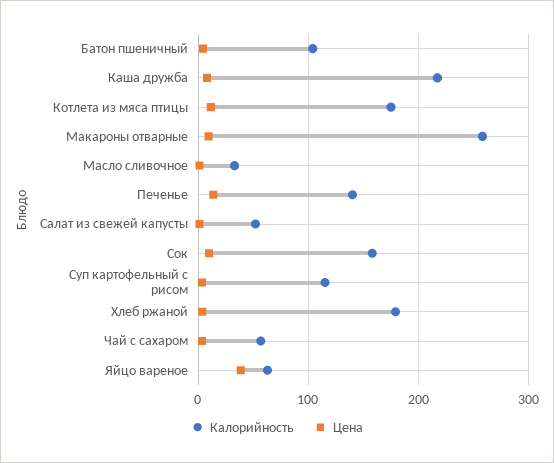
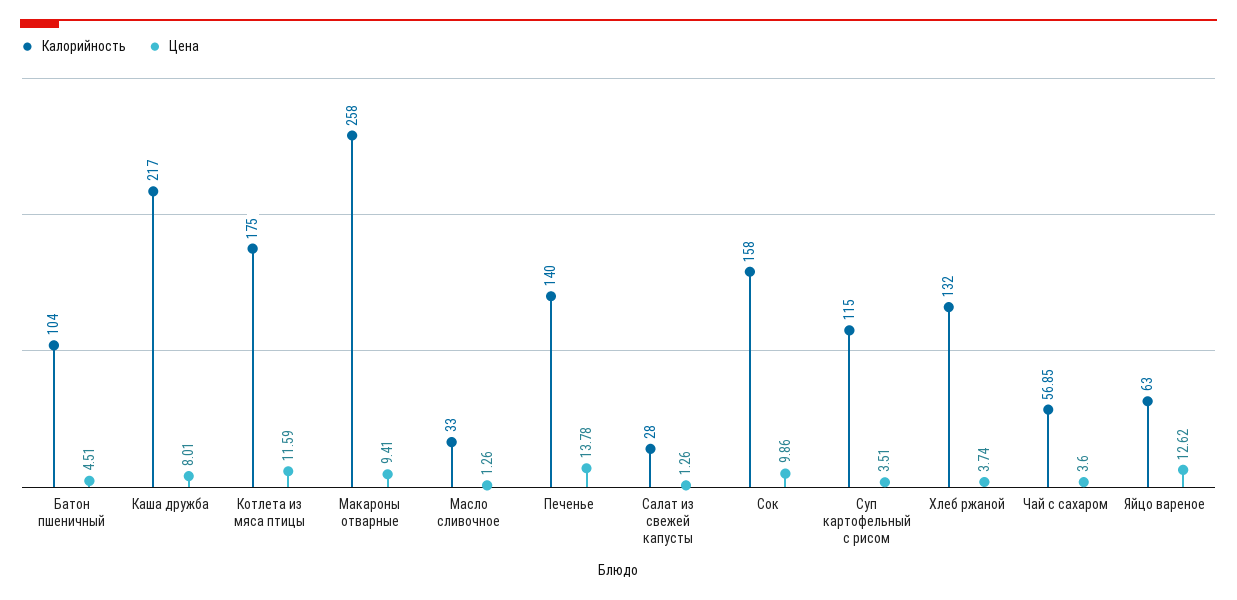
  {
    "Калорийность": {
      "Батон пшеничный": 104,
      "Каша дружба": 217,
      "Котлета из мяса птицы": 175,
      "Макароны отварные": 258,
      "Масло сливочное": 33,
      "Печенье": 140,
-     "Салат из свежей капусты": 50,
+     "Салат из свежей капусты": 28,
      "Сок": 158,
      "Суп картофельный с рисом": 115,
-     "Хлеб ржаной": 180,
+     "Хлеб ржаной": 132,
      "Чай с сахаром": 56.85,
      "Яйцо вареное": 63
    },
    "Цена": {
      "Батон пшеничный": 4.51,
      "Каша дружба": 8.01,
      "Котлета из мяса птицы": 11.59,
      "Макароны отварные": 9.41,
      "Масло сливочное": 1.26,
      "Печенье": 13.78,
      "Салат из свежей капусты": 1.26,
      "Сок": 9.86,
      "Суп картофельный с рисом": 3.51,
      "Хлеб ржаной": 3.74,
      "Чай с сахаром": 3.6,
-     "Яйцо вареное": 40
+     "Яйцо вареное": 12.62
    }
  }

